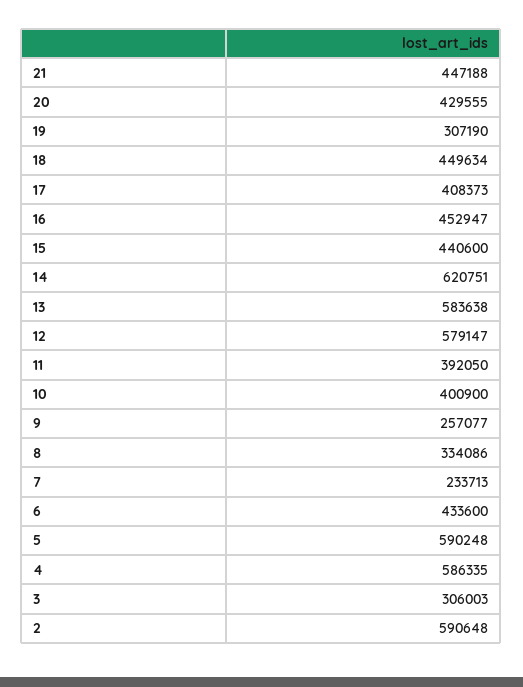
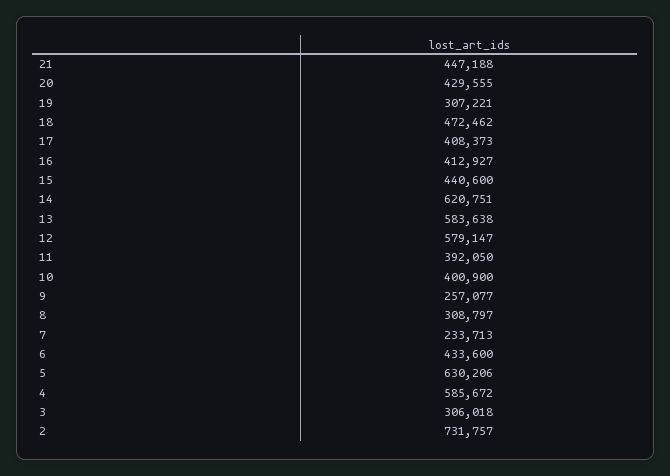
  {
    "21": 447188,
    "20": 429555,
-   "19": 307190,
+   "19": 307221,
-   "18": 449634,
+   "18": 472462,
    "17": 408373,
-   "16": 452947,
+   "16": 412927,
    "15": 440600,
    "14": 620751,
    "13": 583638,
    "12": 579147,
    "11": 392050,
    "10": 400900,
    "9": 257077,
-   "8": 334086,
+   "8": 308797,
    "7": 233713,
    "6": 433600,
-   "5": 590248,
+   "5": 630206,
-   "4": 586335,
+   "4": 585672,
-   "3": 306003,
+   "3": 306018,
-   "2": 590648
+   "2": 731757
  }

